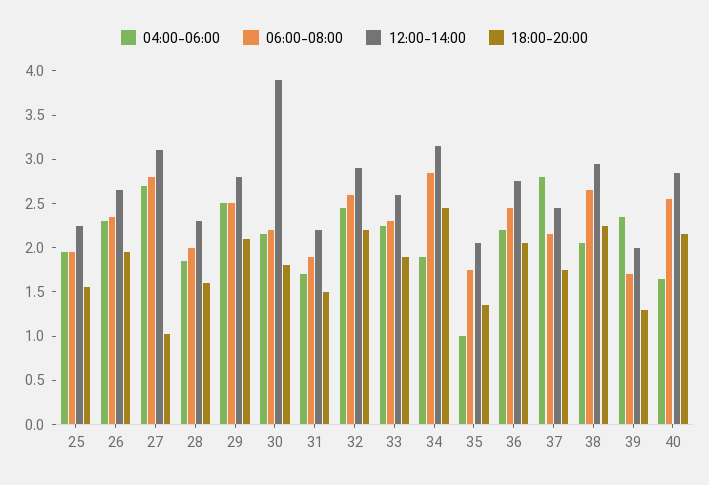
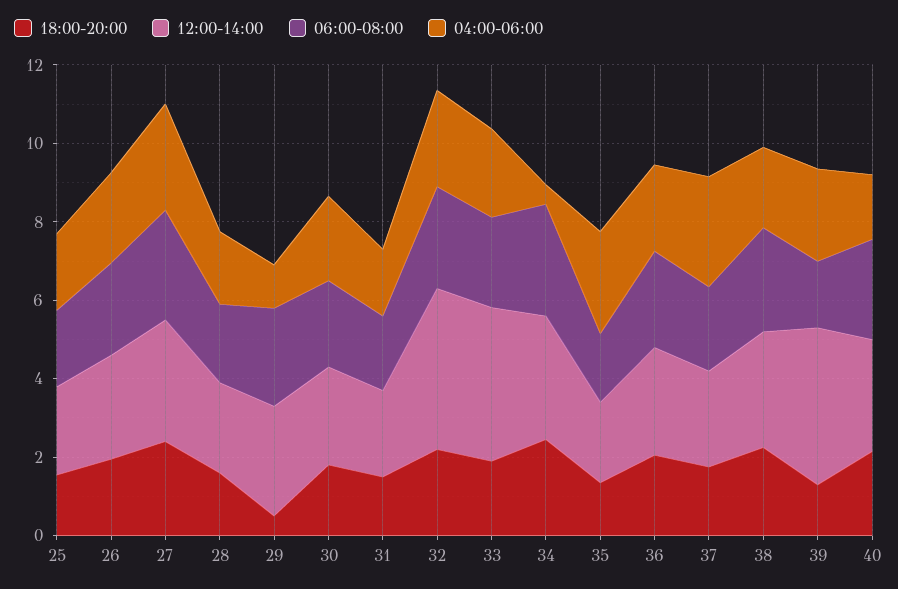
  {
    "04:00-06:00": {
      "25": 2,
      "26": 2.3,
      "27": 2.7,
      "28": 1.9,
-     "29": 2.5,
+     "29": 1,
      "30": 2.2,
      "31": 1.7,
      "32": 2.5,
      "33": 2.3,
-     "34": 1.9,
+     "34": 0.5,
-     "35": 1,
+     "35": 2.5,
      "36": 2.2,
      "37": 2.8,
      "38": 2.1,
      "39": 2.4,
      "40": 1.7
    },
    "06:00-08:00": {
      "25": 2,
      "26": 2.4,
      "27": 2.8,
      "28": 2,
      "29": 2.5,
      "30": 2.2,
      "31": 1.9,
      "32": 2.6,
      "33": 2.3,
      "34": 2.9,
      "35": 1.8,
      "36": 2.5,
      "37": 2.2,
      "38": 2.7,
      "39": 1.7,
      "40": 2.6
    },
    "12:00-14:00": {
      "25": 2.3,
      "26": 2.7,
      "27": 3.1,
      "28": 2.3,
      "29": 2.8,
-     "30": 3.9,
+     "30": 2.5,
      "31": 2.2,
-     "32": 2.9,
+     "32": 4,
-     "33": 2.6,
+     "33": 4,
      "34": 3.2,
      "35": 2.1,
      "36": 2.8,
      "37": 2.5,
      "38": 3,
-     "39": 2,
+     "39": 4,
      "40": 2.9
    },
    "18:00-20:00": {
      "25": 1.6,
      "26": 2,
-     "27": 1,
+     "27": 2.5,
      "28": 1.6,
-     "29": 2.1,
+     "29": 0.5,
      "30": 1.8,
      "31": 1.5,
      "32": 2.2,
      "33": 1.9,
      "34": 2.5,
      "35": 1.4,
      "36": 2.1,
      "37": 1.8,
      "38": 2.3,
      "39": 1.3,
      "40": 2.2
    }
  }

